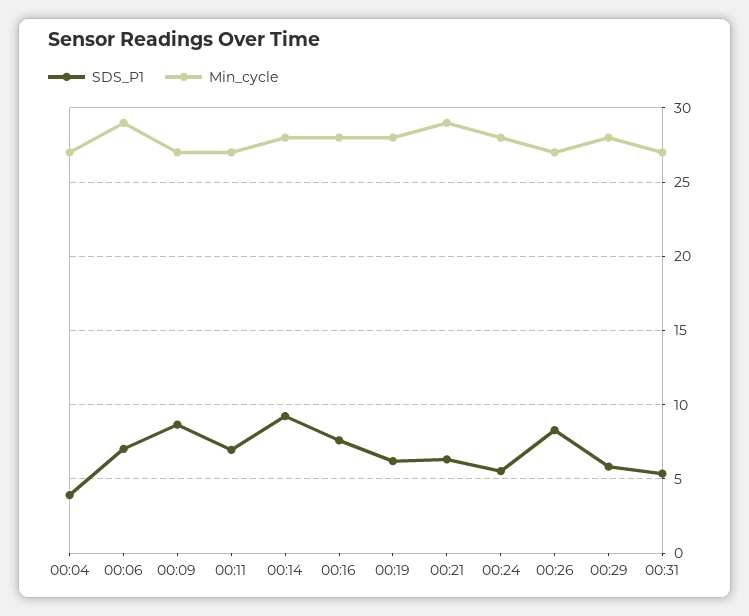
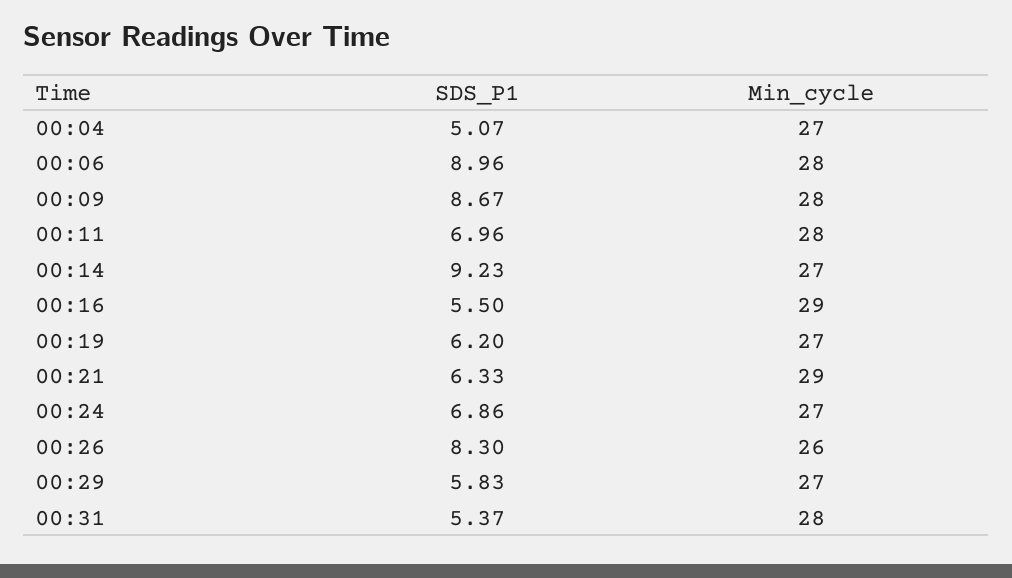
  {
    "SDS_P1": {
-     "00:04": 4,
+     "00:04": 5.07,
-     "00:06": 7,
+     "00:06": 8.96,
      "00:09": 8.67,
      "00:11": 6.96,
      "00:14": 9.23,
-     "00:16": 7.5,
+     "00:16": 5.5,
      "00:19": 6.2,
      "00:21": 6.33,
-     "00:24": 5.5,
+     "00:24": 6.86,
      "00:26": 8.3,
      "00:29": 5.83,
      "00:31": 5.37
    },
    "Min_cycle": {
      "00:04": 27,
-     "00:06": 29,
+     "00:06": 28,
-     "00:09": 27,
+     "00:09": 28,
-     "00:11": 27,
+     "00:11": 28,
-     "00:14": 28,
+     "00:14": 27,
-     "00:16": 28,
+     "00:16": 29,
-     "00:19": 28,
+     "00:19": 27,
      "00:21": 29,
-     "00:24": 28,
+     "00:24": 27,
-     "00:26": 27,
+     "00:26": 26,
-     "00:29": 28,
+     "00:29": 27,
-     "00:31": 27
+     "00:31": 28
    }
  }

